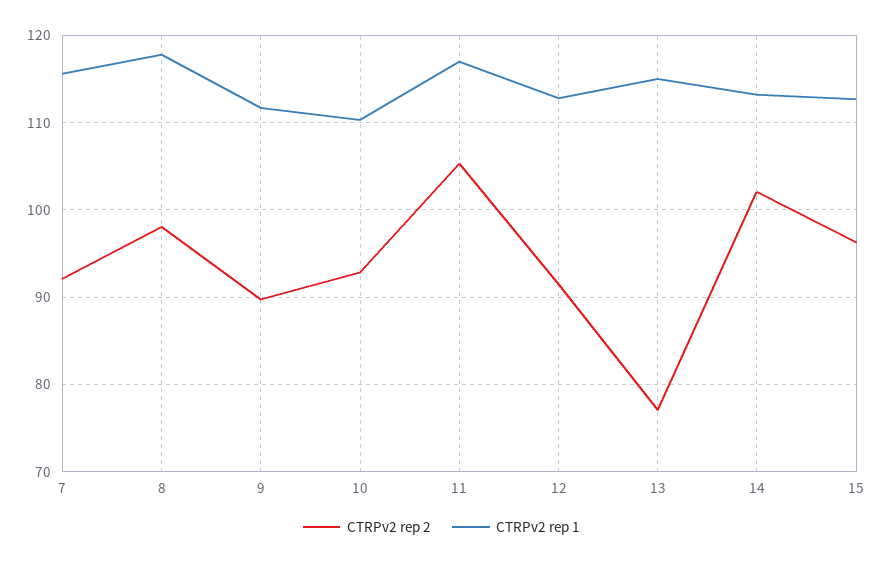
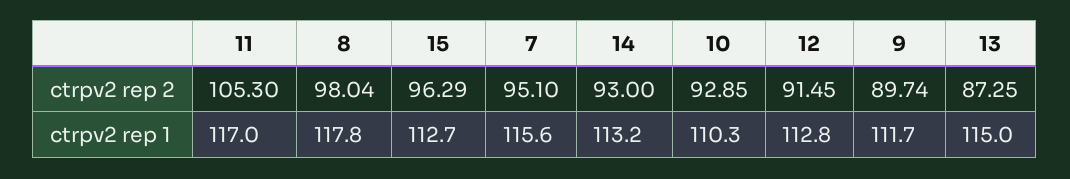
  {
    "CTRPv2 rep 2": {
-     "7": 92,
+     "7": 95.1,
      "8": 98.04,
      "9": 89.74,
      "10": 92.85,
      "11": 105.3,
      "12": 91.45,
-     "13": 77,
+     "13": 87.25,
-     "14": 102,
+     "14": 93,
      "15": 96.29
    },
    "CTRPv2 rep 1": {
      "7": 115.6,
      "8": 117.8,
      "9": 111.7,
      "10": 110.3,
      "11": 117,
      "12": 112.8,
      "13": 115,
      "14": 113.2,
      "15": 112.7
    }
  }

